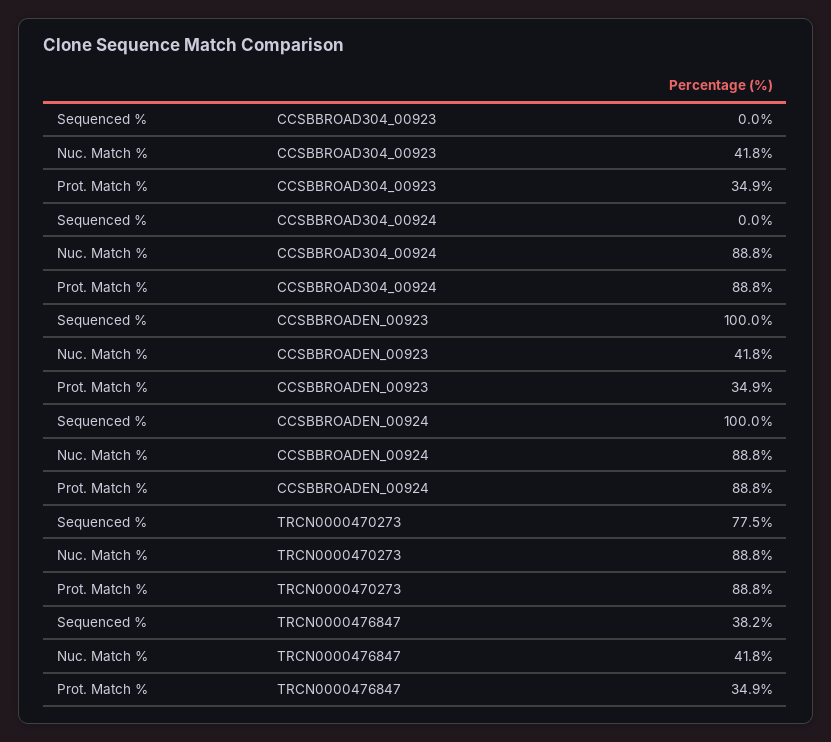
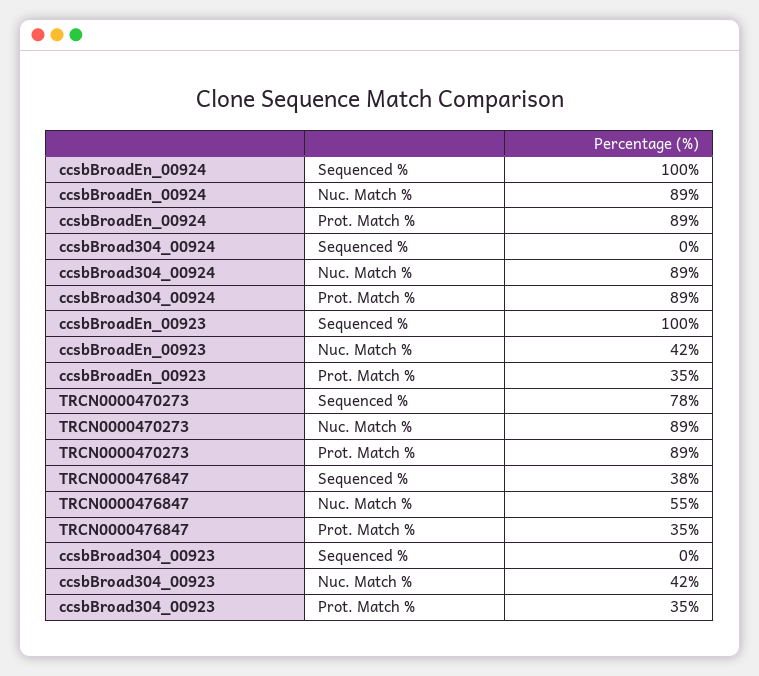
  {
    "Sequenced %": {
      "CCSBBROAD304_00923": 0,
      "CCSBBROAD304_00924": 0,
      "CCSBBROADEN_00923": 100,
      "CCSBBROADEN_00924": 100,
      "TRCN0000470273": 77.5,
      "TRCN0000476847": 38.2
    },
    "Nuc. Match %": {
      "CCSBBROAD304_00923": 41.8,
      "CCSBBROAD304_00924": 88.8,
      "CCSBBROADEN_00923": 41.8,
      "CCSBBROADEN_00924": 88.8,
      "TRCN0000470273": 88.8,
-     "TRCN0000476847": 41.8
+     "TRCN0000476847": 55
    },
    "Prot. Match %": {
      "CCSBBROAD304_00923": 34.9,
      "CCSBBROAD304_00924": 88.8,
      "CCSBBROADEN_00923": 34.9,
      "CCSBBROADEN_00924": 88.8,
      "TRCN0000470273": 88.8,
      "TRCN0000476847": 34.9
    }
  }

